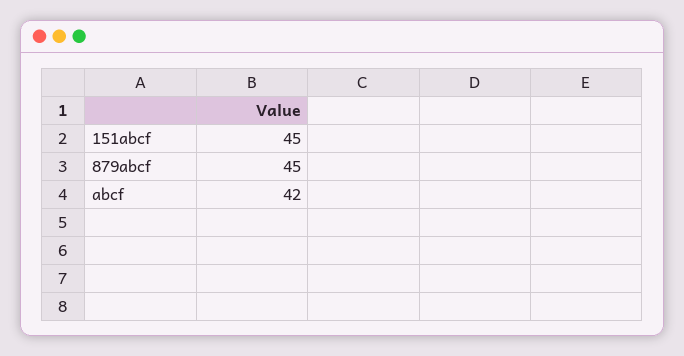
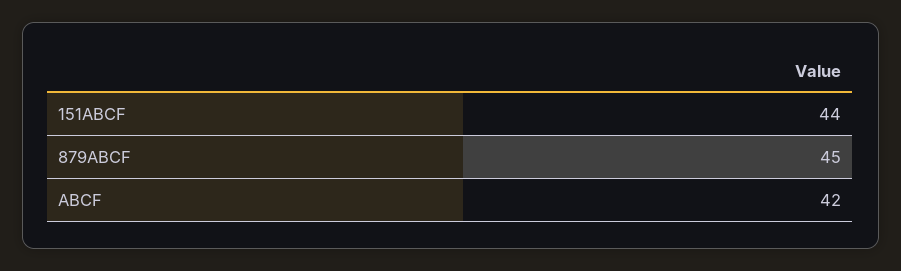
  {
-   "151abcf": 45,
+   "151abcf": 44,
    "879abcf": 45,
    "abcf": 42
  }

